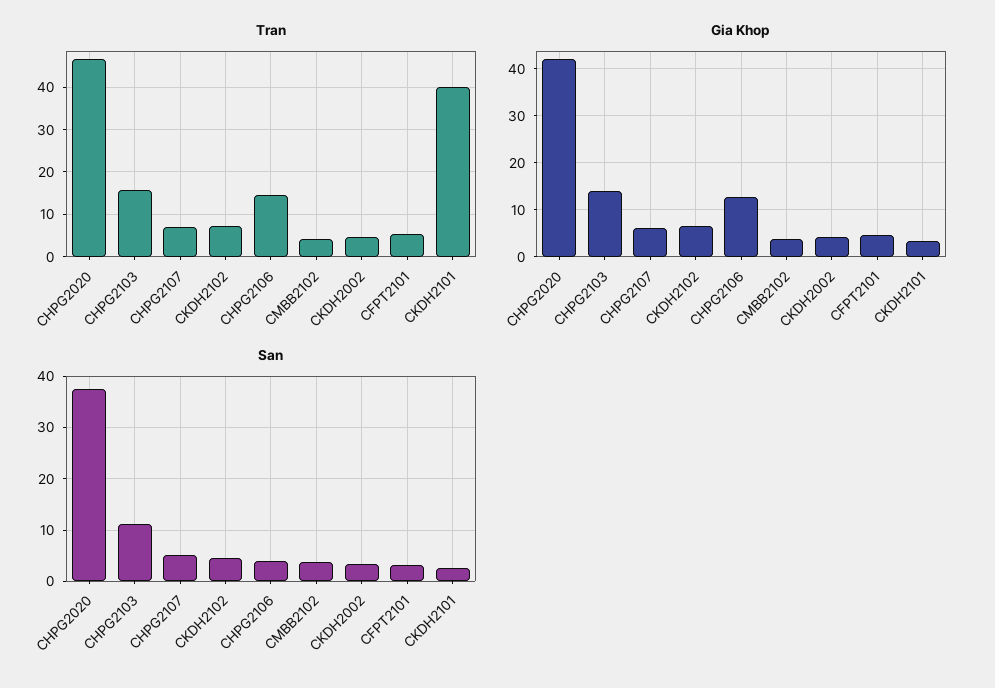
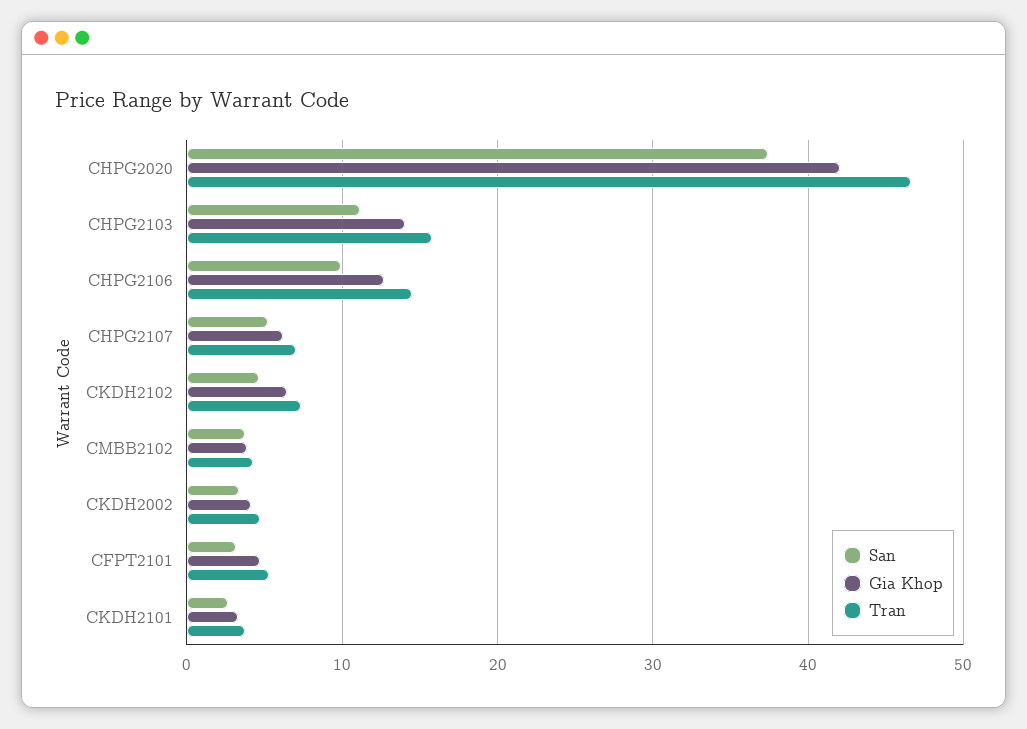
  {
    "Tran": {
      "CHPG2020": 47,
      "CHPG2103": 16,
      "CHPG2107": 7,
      "CKDH2102": 7,
      "CHPG2106": 14,
      "CMBB2102": 4,
      "CKDH2002": 5,
      "CFPT2101": 5,
-     "CKDH2101": 40
+     "CKDH2101": 4
    },
    "Gia Khop": {
      "CHPG2020": 42,
      "CHPG2103": 14,
      "CHPG2107": 6,
      "CKDH2102": 6,
      "CHPG2106": 13,
      "CMBB2102": 4,
      "CKDH2002": 4,
      "CFPT2101": 5,
      "CKDH2101": 3
    },
    "San": {
      "CHPG2020": 37,
      "CHPG2103": 11,
      "CHPG2107": 5,
      "CKDH2102": 5,
-     "CHPG2106": 4,
+     "CHPG2106": 10,
      "CMBB2102": 4,
      "CKDH2002": 3,
      "CFPT2101": 3,
      "CKDH2101": 3
    }
  }

